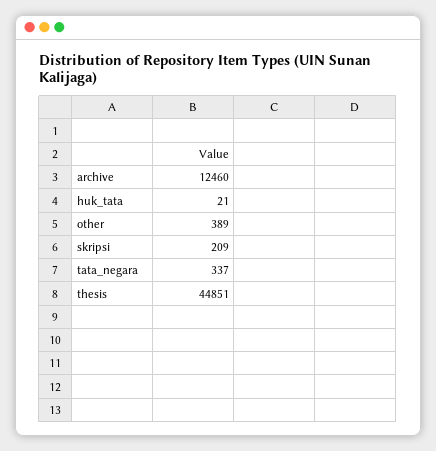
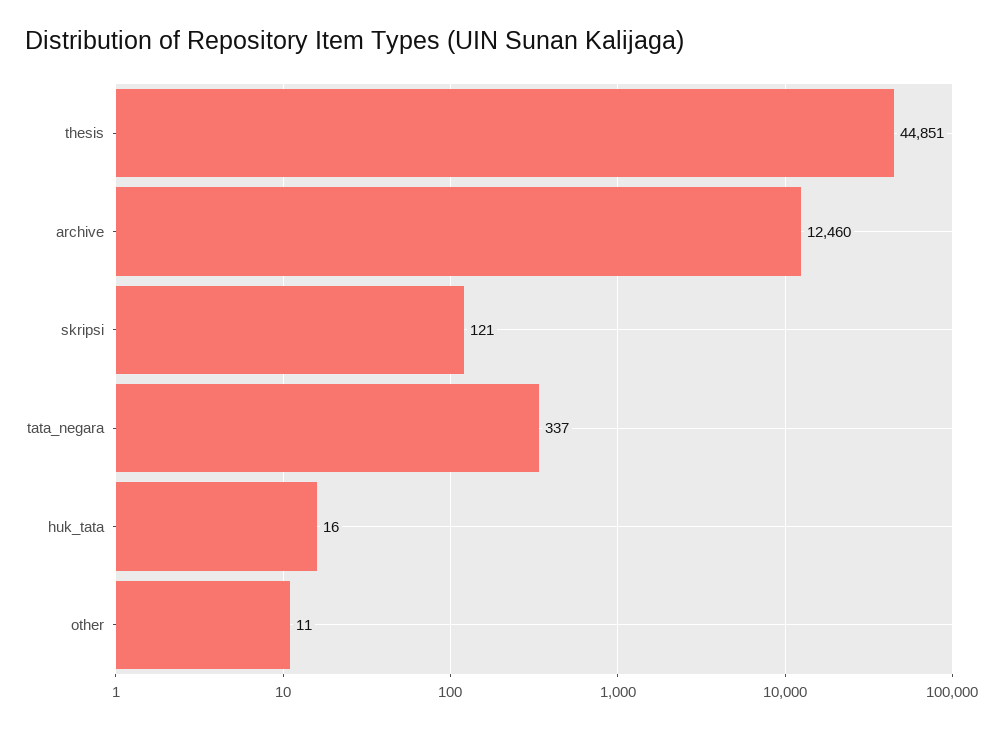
  {
    "archive": 12460,
-   "huk_tata": 21,
+   "huk_tata": 16,
-   "other": 389,
+   "other": 11,
-   "skripsi": 209,
+   "skripsi": 121,
    "tata_negara": 337,
    "thesis": 44851
  }

